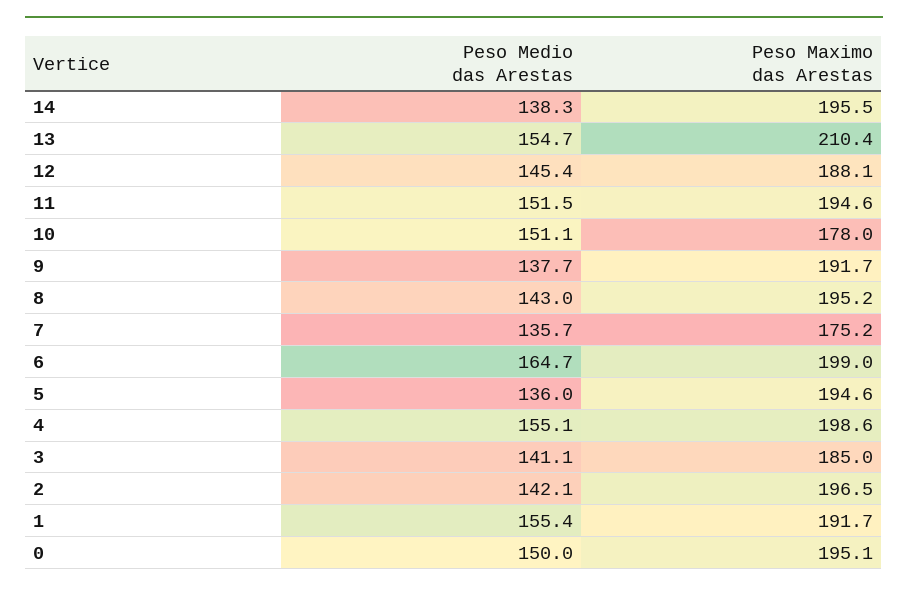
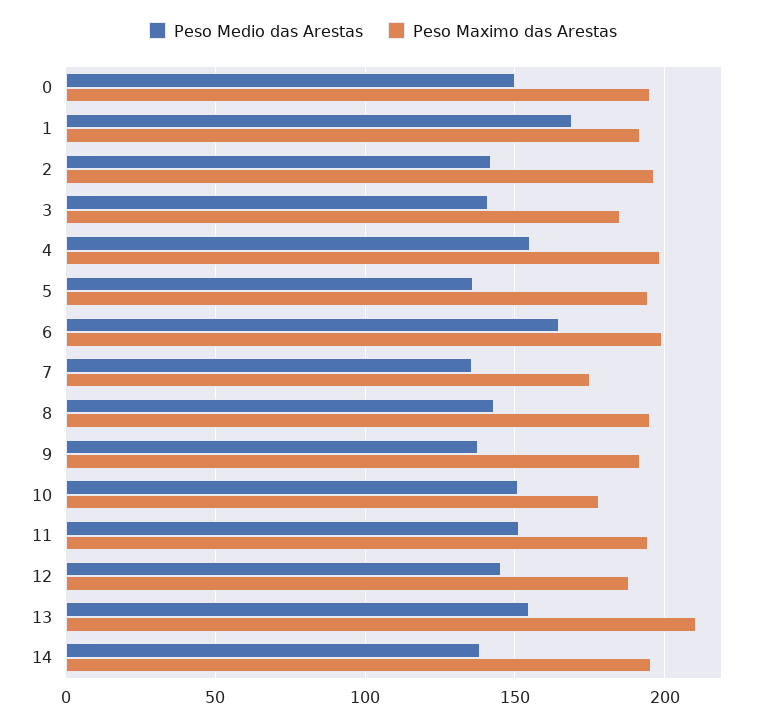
  {
    "Peso Medio das Arestas": {
      "14": 138.3,
      "13": 154.7,
      "12": 145.4,
      "11": 151.5,
      "10": 151.1,
      "9": 137.7,
      "8": 143,
      "7": 135.7,
      "6": 164.7,
      "5": 136,
      "4": 155.1,
      "3": 141.1,
      "2": 142.1,
-     "1": 155.4,
+     "1": 170,
      "0": 150
    },
    "Peso Maximo das Arestas": {
      "14": 195.5,
      "13": 210.4,
      "12": 188.1,
      "11": 194.6,
      "10": 178,
      "9": 191.7,
      "8": 195.2,
      "7": 175.2,
      "6": 199,
      "5": 194.6,
      "4": 198.6,
      "3": 185,
      "2": 196.5,
      "1": 191.7,
      "0": 195.1
    }
  }

